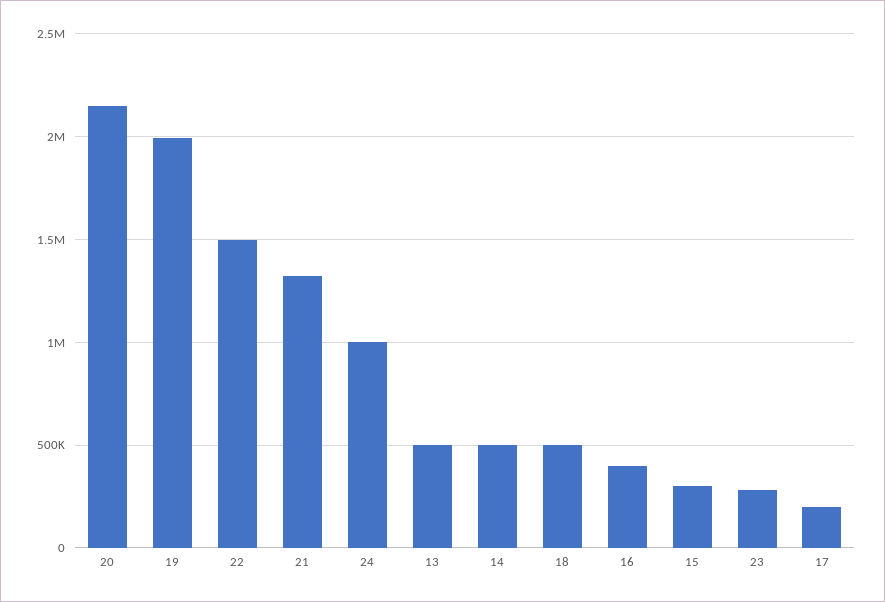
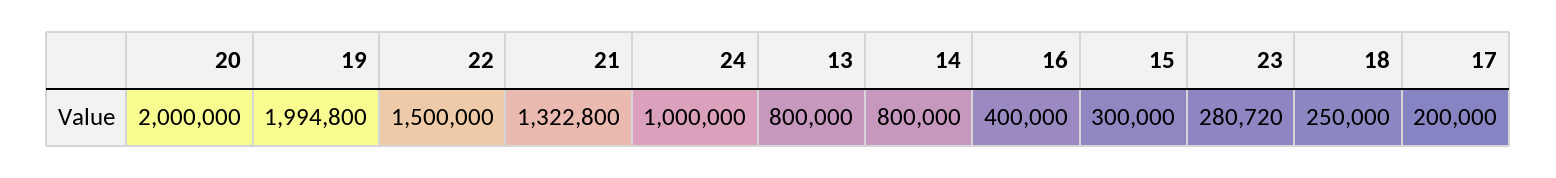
  {
-   "20": 2150000,
+   "20": 2000000,
    "19": 1994800,
    "22": 1500000,
    "21": 1322800,
    "24": 1000000,
-   "13": 500000,
+   "13": 800000,
-   "14": 500000,
+   "14": 800000,
-   "18": 500000,
+   "18": 250000,
    "16": 400000,
    "15": 300000,
    "23": 280720,
    "17": 200000
  }

